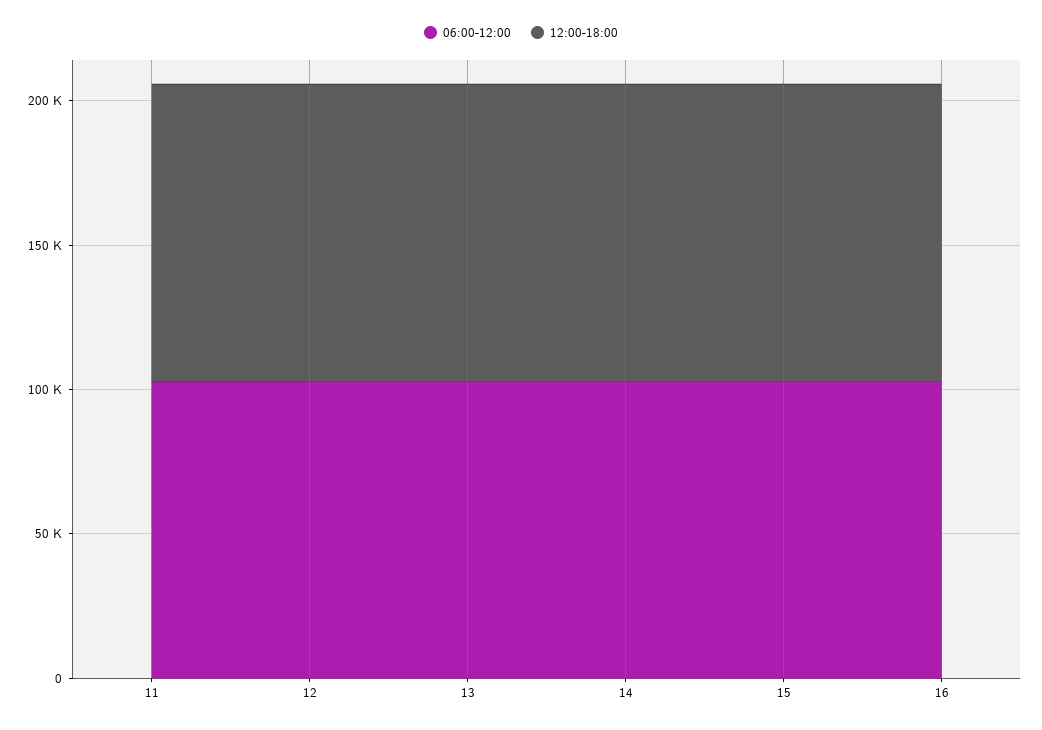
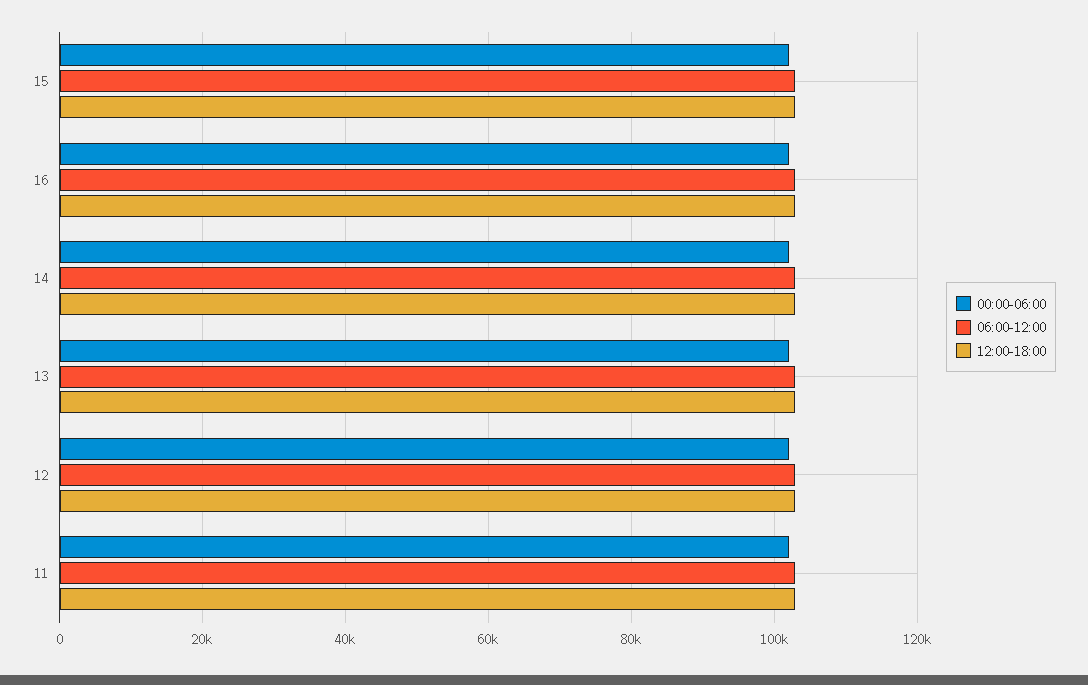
  {
    "06:00-12:00": {
      "11": 102000,
      "12": 102000,
      "13": 102000,
      "14": 102000,
      "15": 102000,
      "16": 102000
    },
    "12:00-18:00": {
      "11": 102000,
      "12": 102000,
      "13": 102000,
      "14": 102000,
      "15": 102000,
      "16": 102000
-   }
+   },
+   "00:00-06:00": {
+     "15": 102000,
+     "16": 102000,
+     "14": 102000,
+     "13": 102000,
+     "12": 102000,
+     "11": 102000
+   }
  }

